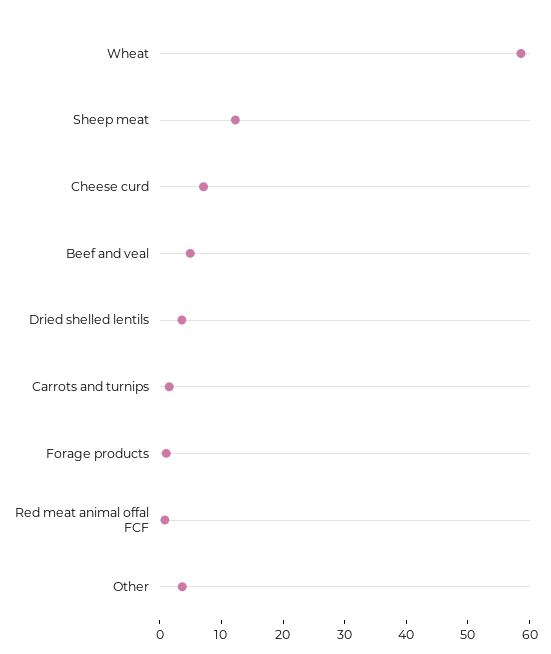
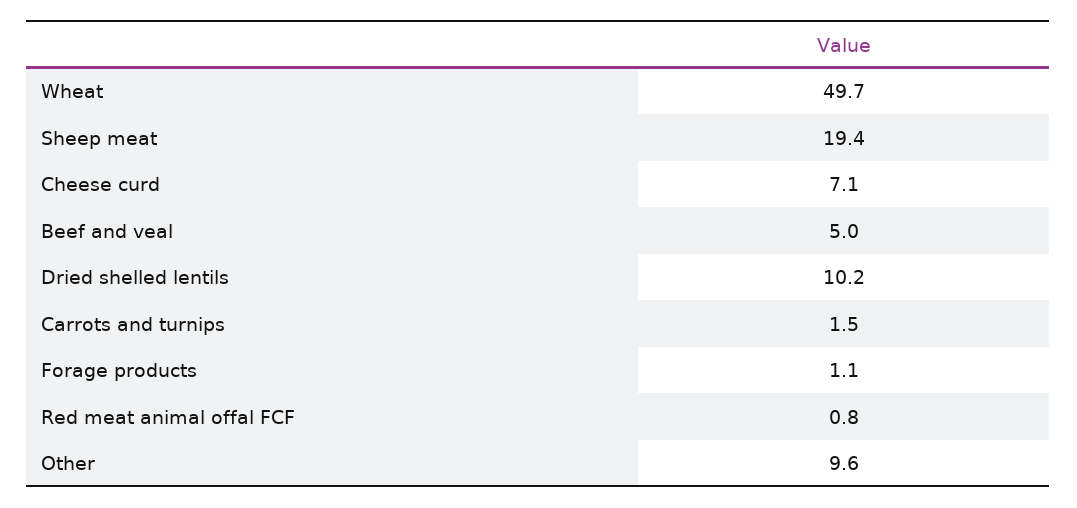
  {
-   "Wheat": 58,
+   "Wheat": 49.7,
-   "Sheep meat": 12,
+   "Sheep meat": 19.4,
    "Cheese curd": 7.1,
    "Beef and veal": 5,
-   "Dried shelled lentils": 4,
+   "Dried shelled lentils": 10.2,
    "Carrots and turnips": 1.5,
    "Forage products": 1.1,
    "Red meat animal offal FCF": 0.8,
-   "Other": 4
+   "Other": 9.6
  }

